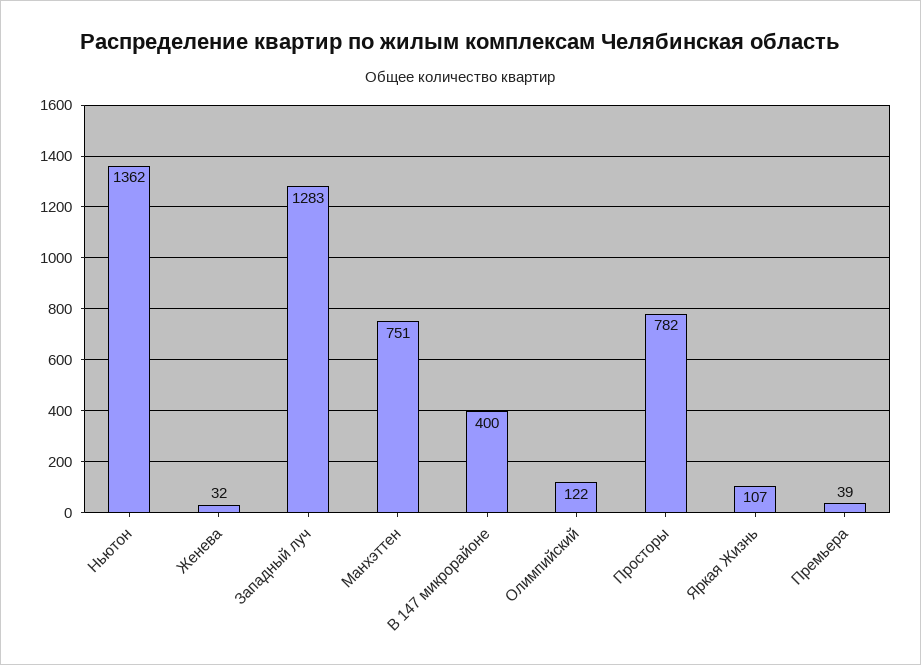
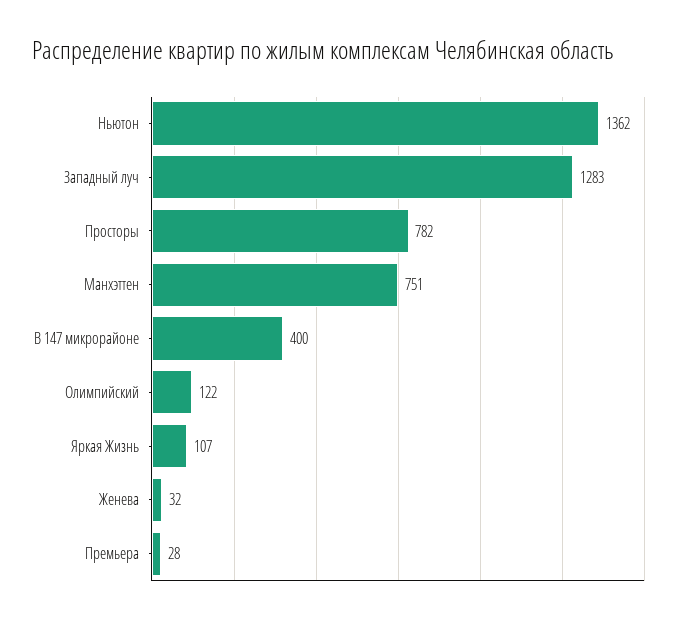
  {
    "Ньютон": 1362,
    "Женева": 32,
    "Западный луч": 1283,
    "Манхэттен": 751,
    "В 147 микрорайоне": 400,
    "Олимпийский": 122,
    "Просторы": 782,
    "Яркая Жизнь": 107,
-   "Премьера": 39
+   "Премьера": 28
  }

